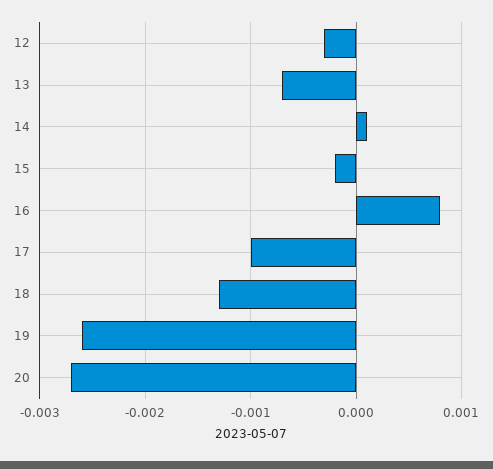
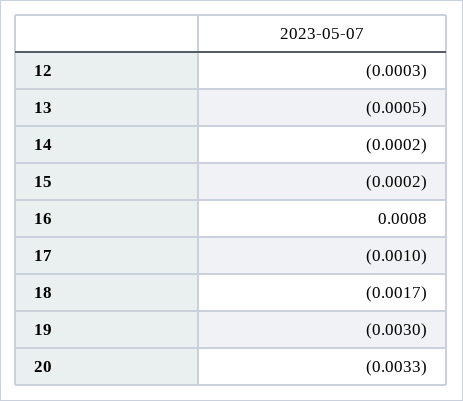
  {
    "12": -0.0003,
-   "13": -0.0007,
+   "13": -0.0005,
-   "14": 0.0001,
+   "14": -0.0002,
    "15": -0.0002,
    "16": 0.0008,
    "17": -0.001,
-   "18": -0.0013,
+   "18": -0.0017,
-   "19": -0.0026,
+   "19": -0.003,
-   "20": -0.0027
+   "20": -0.0033
  }

